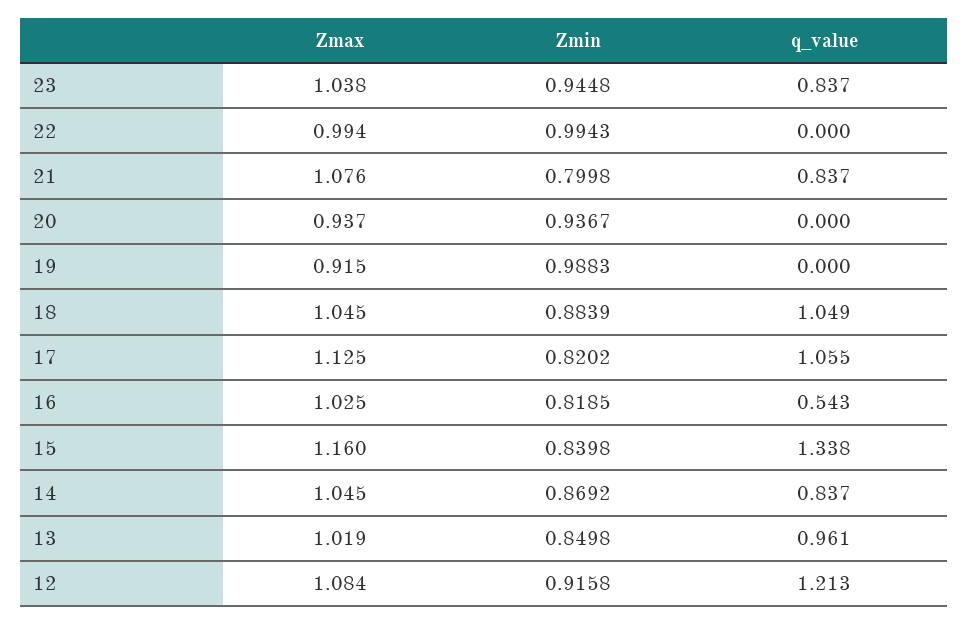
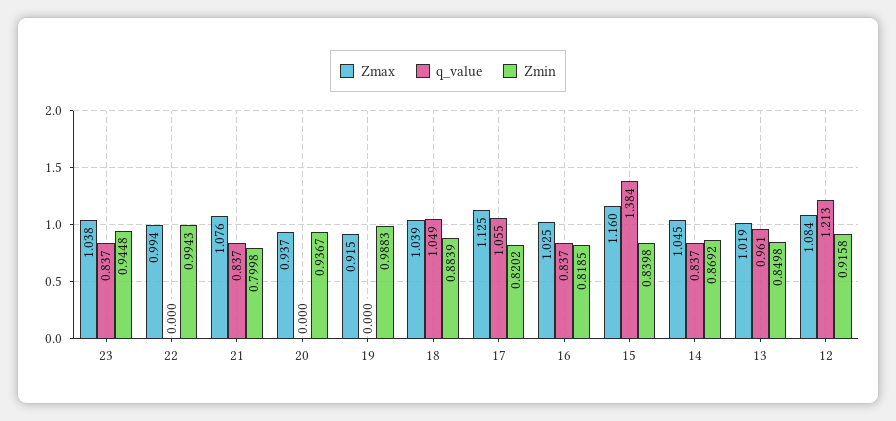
  {
    "Zmax": {
      "23": 1.038,
      "22": 0.994,
      "21": 1.076,
      "20": 0.937,
      "19": 0.915,
-     "18": 1.045,
+     "18": 1.039,
      "17": 1.125,
      "16": 1.025,
      "15": 1.16,
      "14": 1.045,
      "13": 1.019,
      "12": 1.084
    },
    "Zmin": {
      "23": 0.9448,
      "22": 0.9943,
      "21": 0.7998,
      "20": 0.9367,
      "19": 0.9883,
      "18": 0.8839,
      "17": 0.8202,
      "16": 0.8185,
      "15": 0.8398,
      "14": 0.8692,
      "13": 0.8498,
      "12": 0.9158
    },
    "q_value": {
      "23": 0.837,
      "22": 0,
      "21": 0.837,
      "20": 0,
      "19": 0,
      "18": 1.049,
      "17": 1.055,
-     "16": 0.543,
+     "16": 0.837,
-     "15": 1.338,
+     "15": 1.384,
      "14": 0.837,
      "13": 0.961,
      "12": 1.213
    }
  }

